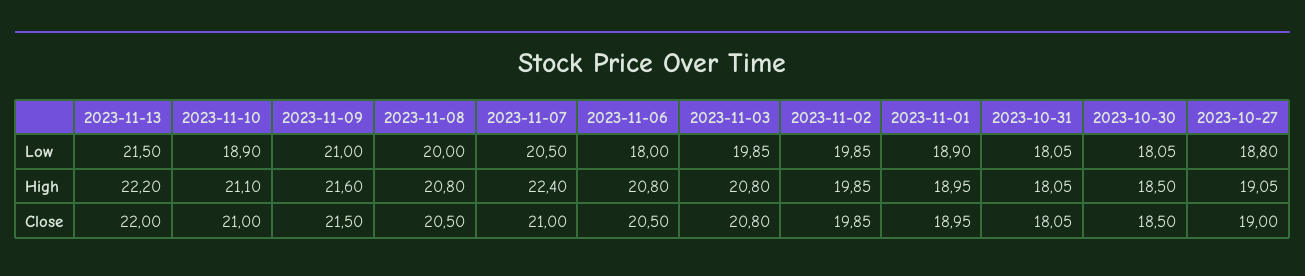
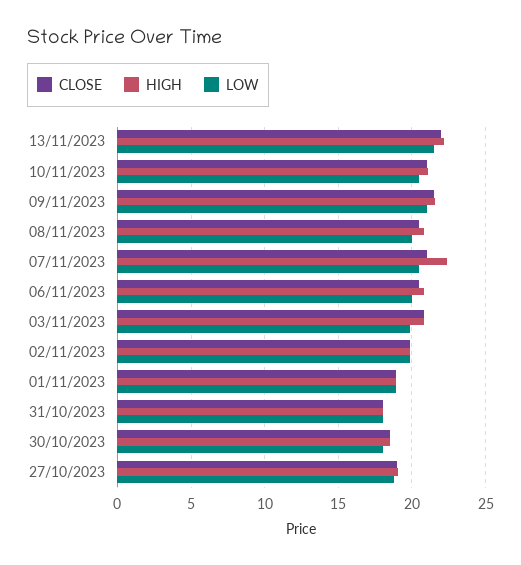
  {
    "Low": {
      "2023-11-13": 21.5,
-     "2023-11-10": 18.9,
+     "2023-11-10": 20.5,
      "2023-11-09": 21,
      "2023-11-08": 20,
      "2023-11-07": 20.5,
-     "2023-11-06": 18,
+     "2023-11-06": 20,
      "2023-11-03": 19.85,
      "2023-11-02": 19.85,
      "2023-11-01": 18.9,
      "2023-10-31": 18.05,
      "2023-10-30": 18.05,
      "2023-10-27": 18.8
    },
    "High": {
      "2023-11-13": 22.2,
      "2023-11-10": 21.1,
      "2023-11-09": 21.6,
      "2023-11-08": 20.8,
      "2023-11-07": 22.4,
      "2023-11-06": 20.8,
      "2023-11-03": 20.8,
      "2023-11-02": 19.85,
      "2023-11-01": 18.95,
      "2023-10-31": 18.05,
      "2023-10-30": 18.5,
      "2023-10-27": 19.05
    },
    "Close": {
      "2023-11-13": 22,
      "2023-11-10": 21,
      "2023-11-09": 21.5,
      "2023-11-08": 20.5,
      "2023-11-07": 21,
      "2023-11-06": 20.5,
      "2023-11-03": 20.8,
      "2023-11-02": 19.85,
      "2023-11-01": 18.95,
      "2023-10-31": 18.05,
      "2023-10-30": 18.5,
      "2023-10-27": 19
    }
  }

